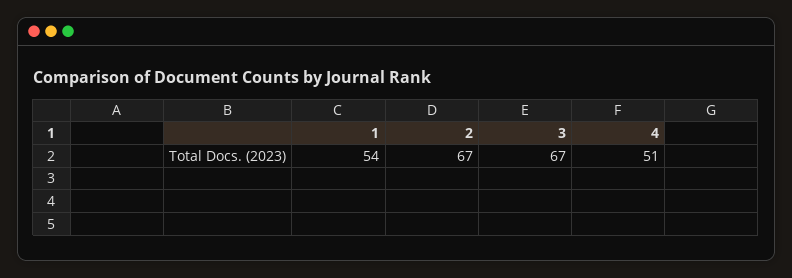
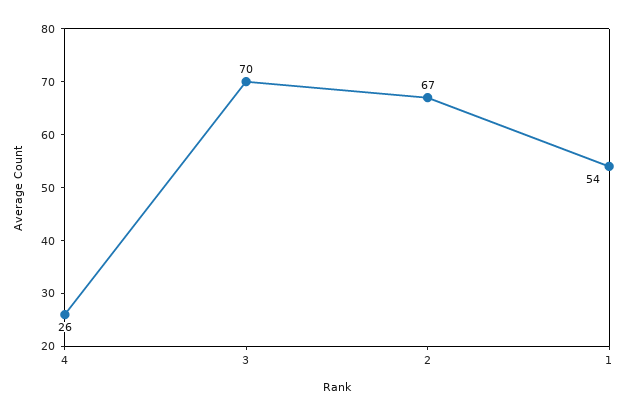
  {
    "1": 54,
    "2": 67,
-   "3": 67,
+   "3": 70,
-   "4": 51
+   "4": 26
  }

